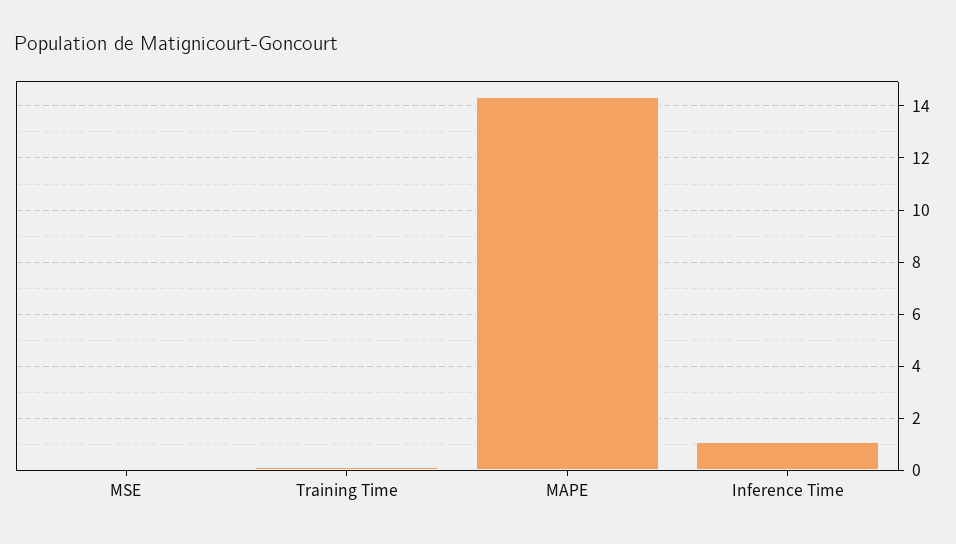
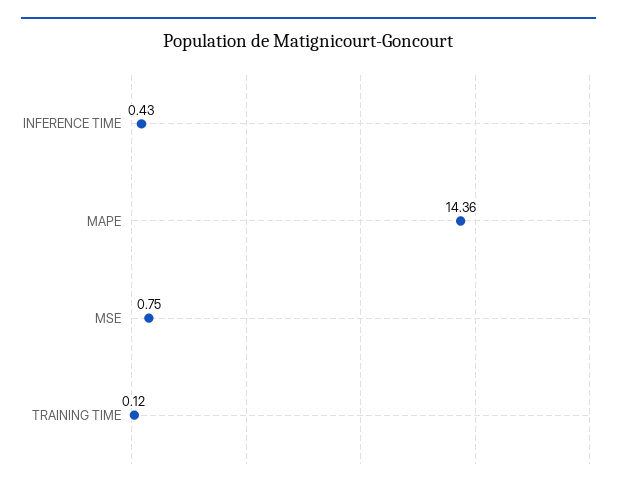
  {
-   "MSE": 0,
+   "MSE": 0.75,
    "Training Time": 0.12,
    "MAPE": 14.36,
-   "Inference Time": 1
+   "Inference Time": 0.43
  }

